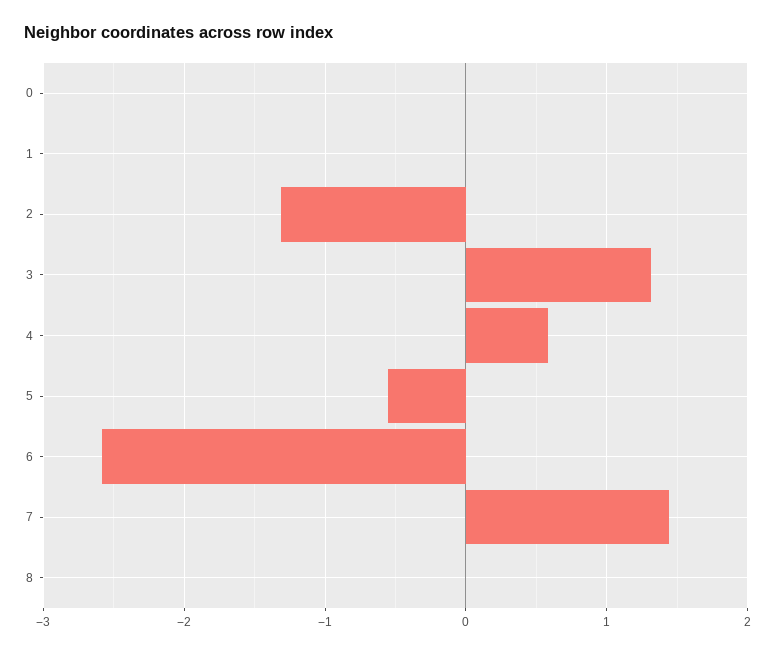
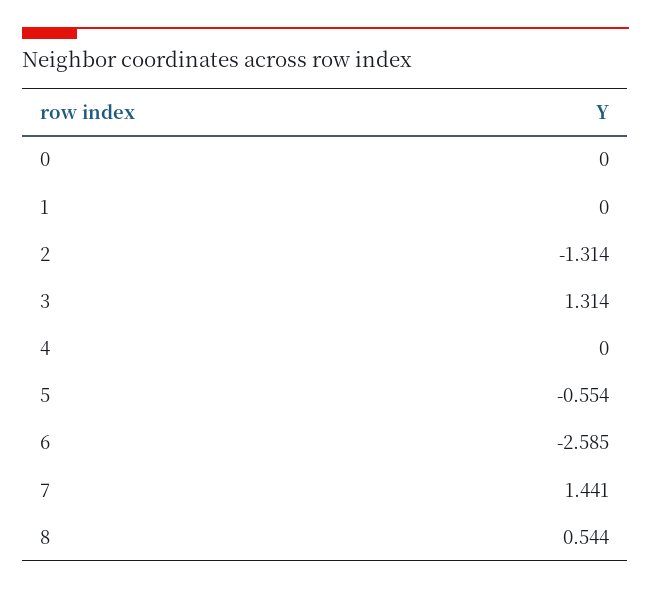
  {
    "0": 0,
    "1": 0,
    "2": -1.314,
    "3": 1.314,
-   "4": 0.6,
+   "4": 0,
    "5": -0.554,
    "6": -2.585,
    "7": 1.441,
-   "8": 0
+   "8": 0.544
  }

